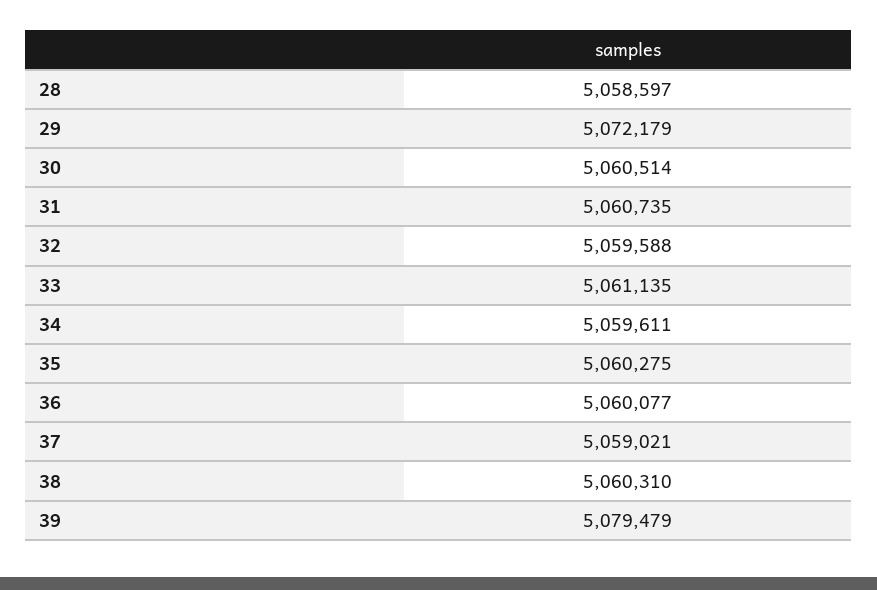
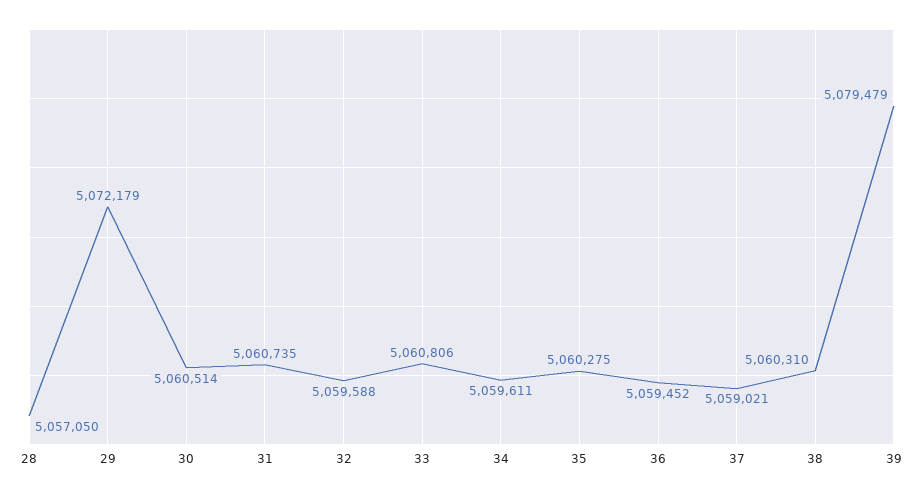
  {
-   "28": 5058597,
+   "28": 5057050,
    "29": 5072179,
    "30": 5060514,
    "31": 5060735,
    "32": 5059588,
-   "33": 5061135,
+   "33": 5060806,
    "34": 5059611,
    "35": 5060275,
-   "36": 5060077,
+   "36": 5059452,
    "37": 5059021,
    "38": 5060310,
    "39": 5079479
  }

